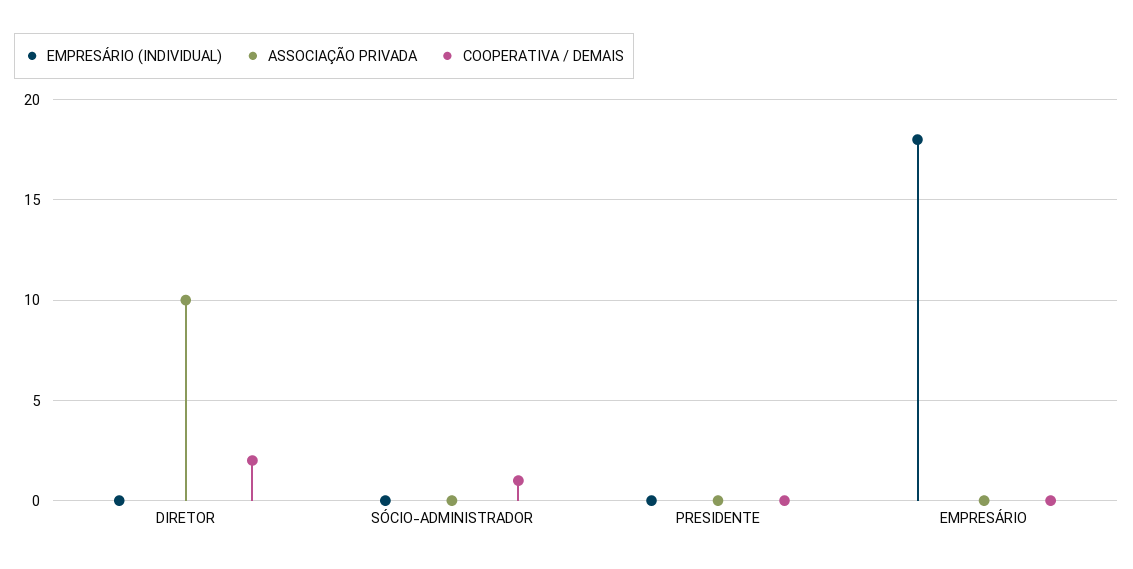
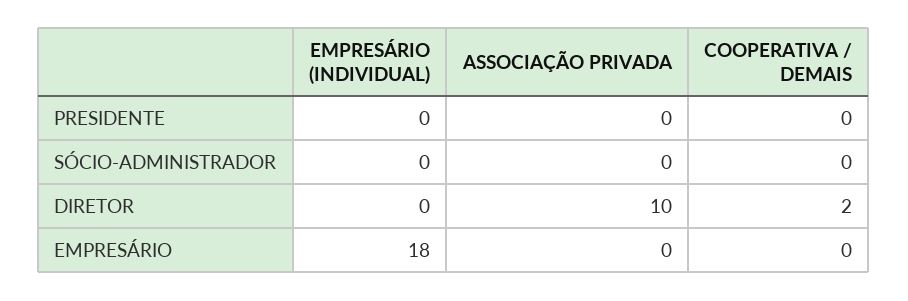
  {
    "EMPRESÁRIO (INDIVIDUAL)": {
      "DIRETOR": 0,
      "SÓCIO-ADMINISTRADOR": 0,
      "PRESIDENTE": 0,
      "EMPRESÁRIO": 18
    },
    "ASSOCIAÇÃO PRIVADA": {
      "DIRETOR": 10,
      "SÓCIO-ADMINISTRADOR": 0,
      "PRESIDENTE": 0,
      "EMPRESÁRIO": 0
    },
    "COOPERATIVA / DEMAIS": {
      "DIRETOR": 2,
-     "SÓCIO-ADMINISTRADOR": 1,
+     "SÓCIO-ADMINISTRADOR": 0,
      "PRESIDENTE": 0,
      "EMPRESÁRIO": 0
    }
  }

